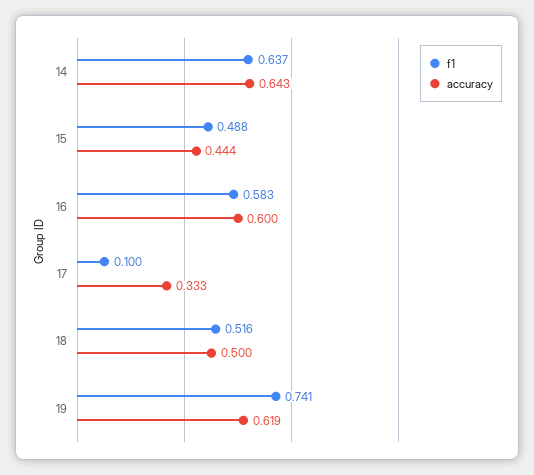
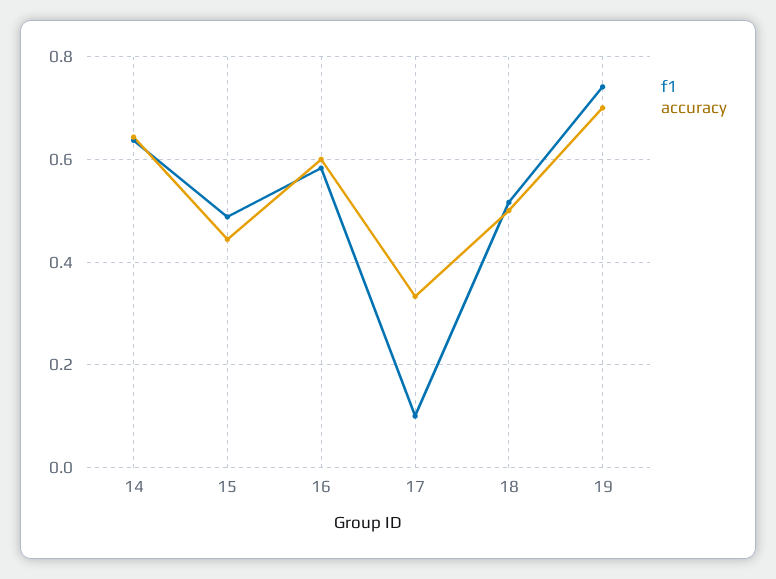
  {
    "f1": {
      "14": 0.637,
      "15": 0.488,
      "16": 0.583,
      "17": 0.1,
      "18": 0.516,
      "19": 0.741
    },
    "accuracy": {
      "14": 0.643,
      "15": 0.444,
      "16": 0.6,
      "17": 0.333,
      "18": 0.5,
-     "19": 0.619
+     "19": 0.7
    }
  }

